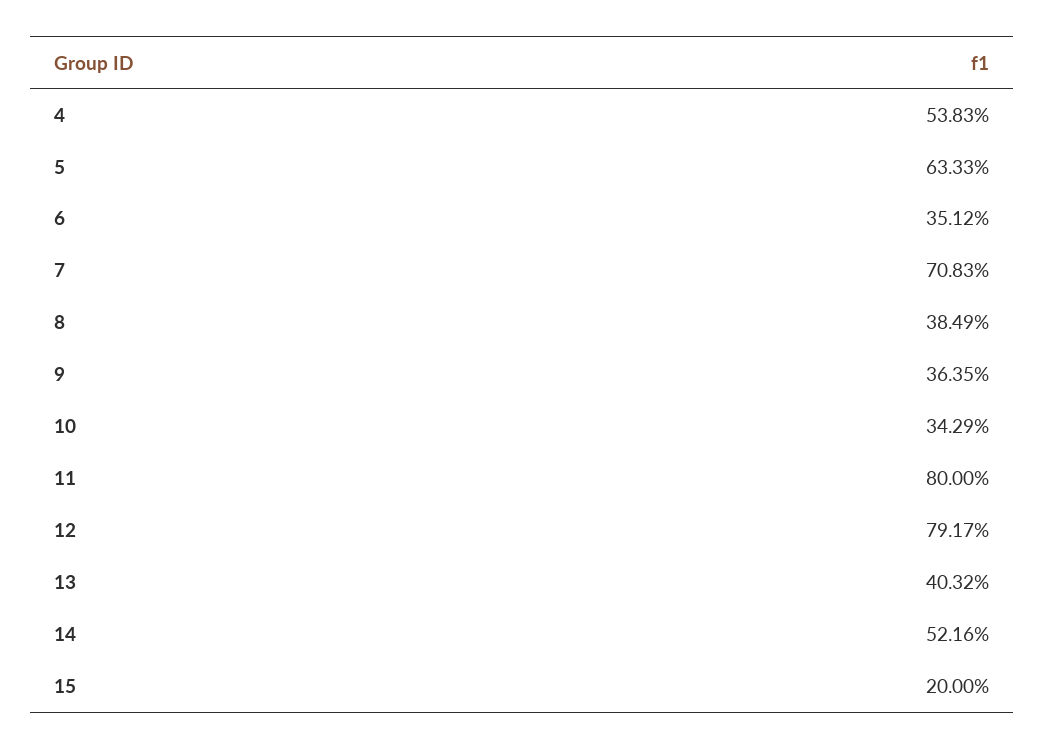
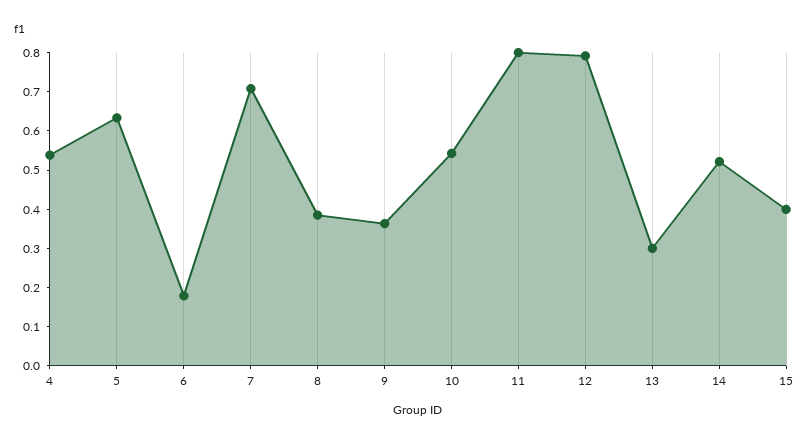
  {
    "4": 0.5383,
    "5": 0.6333,
-   "6": 0.3512,
+   "6": 0.175,
    "7": 0.7083,
    "8": 0.3849,
    "9": 0.3635,
-   "10": 0.3429,
+   "10": 0.55,
    "11": 0.8,
    "12": 0.7917,
-   "13": 0.4032,
+   "13": 0.3,
    "14": 0.5216,
-   "15": 0.2
+   "15": 0.4
  }

